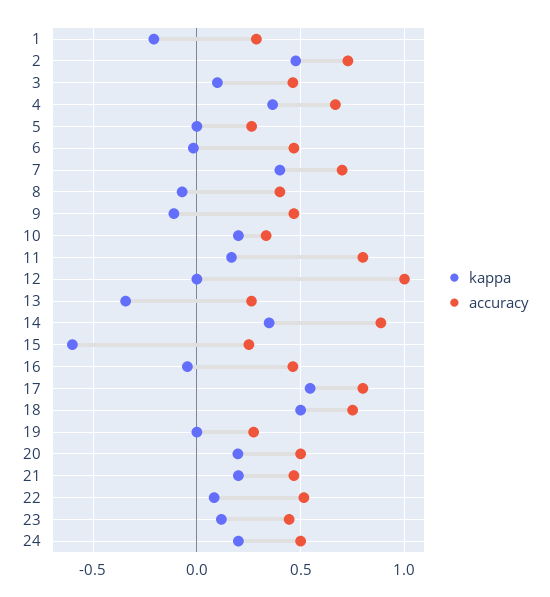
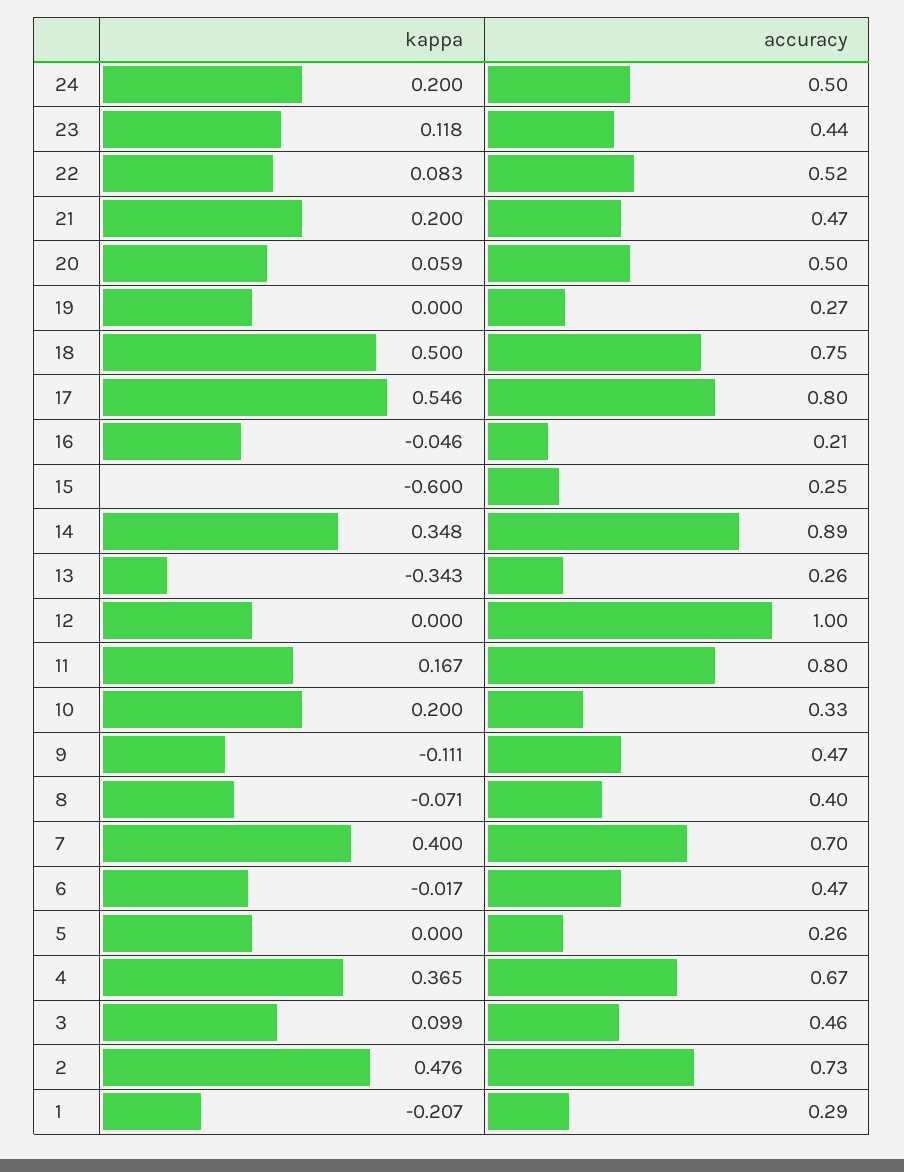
  {
    "kappa": {
      "1": -0.207,
      "2": 0.476,
      "3": 0.099,
      "4": 0.365,
      "5": 0,
      "6": -0.017,
      "7": 0.4,
      "8": -0.071,
      "9": -0.111,
      "10": 0.2,
      "11": 0.167,
      "12": 0,
      "13": -0.343,
      "14": 0.348,
      "15": -0.6,
      "16": -0.046,
      "17": 0.546,
      "18": 0.5,
      "19": 0,
-     "20": 0.2,
+     "20": 0.059,
      "21": 0.2,
      "22": 0.083,
      "23": 0.118,
      "24": 0.2
    },
    "accuracy": {
      "1": 0.29,
      "2": 0.73,
      "3": 0.46,
      "4": 0.67,
      "5": 0.26,
      "6": 0.47,
      "7": 0.7,
      "8": 0.4,
      "9": 0.47,
      "10": 0.33,
      "11": 0.8,
      "12": 1,
      "13": 0.26,
      "14": 0.89,
      "15": 0.25,
-     "16": 0.45,
+     "16": 0.21,
      "17": 0.8,
      "18": 0.75,
      "19": 0.27,
      "20": 0.5,
      "21": 0.47,
      "22": 0.52,
      "23": 0.44,
      "24": 0.5
    }
  }

